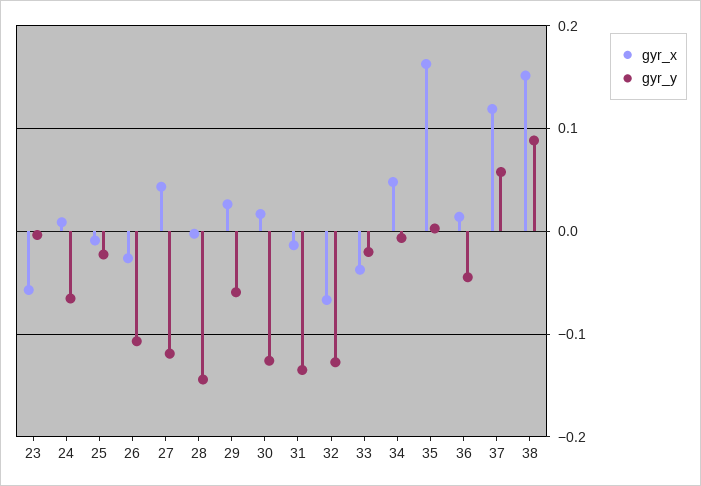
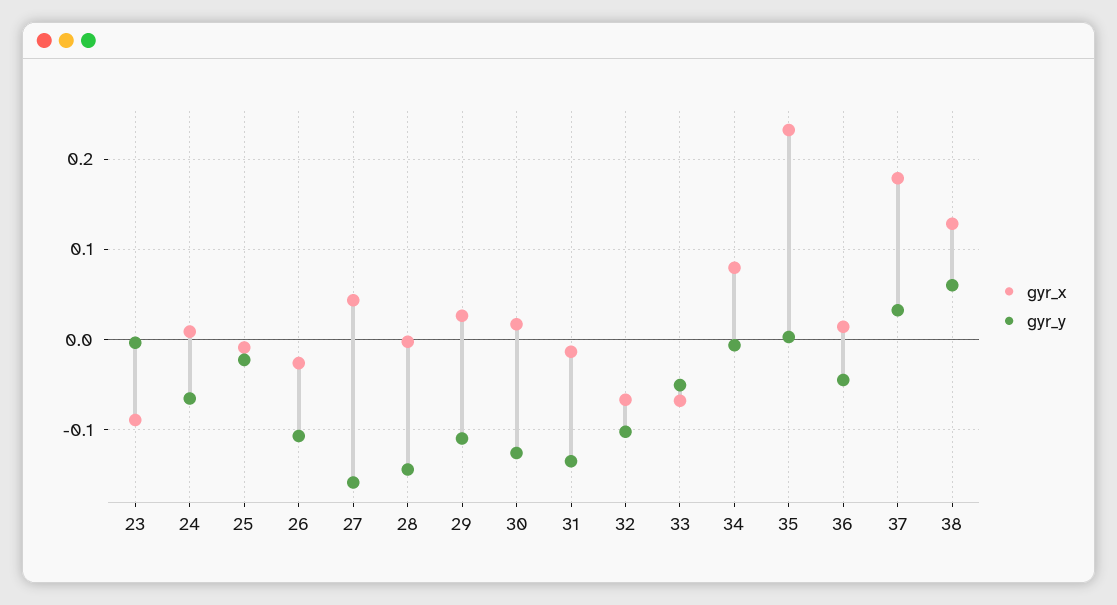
  {
    "gyr_x": {
-     "23": -0.06,
+     "23": -0.09,
      "24": 0.01,
      "25": -0.01,
      "26": -0.03,
      "27": 0.04,
      "28": 0,
      "29": 0.03,
      "30": 0.02,
      "31": -0.01,
      "32": -0.07,
-     "33": -0.04,
+     "33": -0.07,
-     "34": 0.05,
+     "34": 0.08,
-     "35": 0.16,
+     "35": 0.23,
      "36": 0.01,
-     "37": 0.12,
+     "37": 0.18,
-     "38": 0.15
+     "38": 0.13
    },
    "gyr_y": {
      "23": 0,
      "24": -0.07,
      "25": -0.02,
      "26": -0.11,
-     "27": -0.12,
+     "27": -0.16,
      "28": -0.14,
-     "29": -0.06,
+     "29": -0.11,
      "30": -0.13,
      "31": -0.13,
-     "32": -0.13,
+     "32": -0.1,
-     "33": -0.02,
+     "33": -0.05,
      "34": -0.01,
      "35": 0,
      "36": -0.04,
-     "37": 0.06,
+     "37": 0.03,
-     "38": 0.09
+     "38": 0.06
    }
  }

